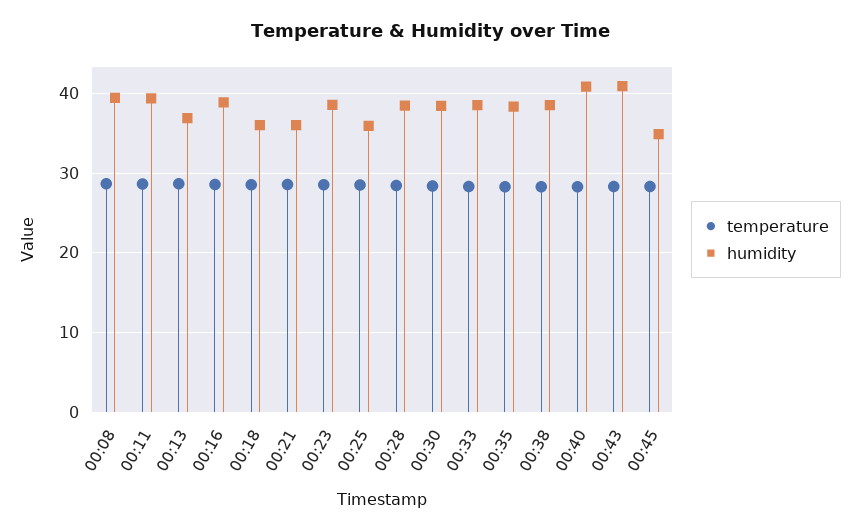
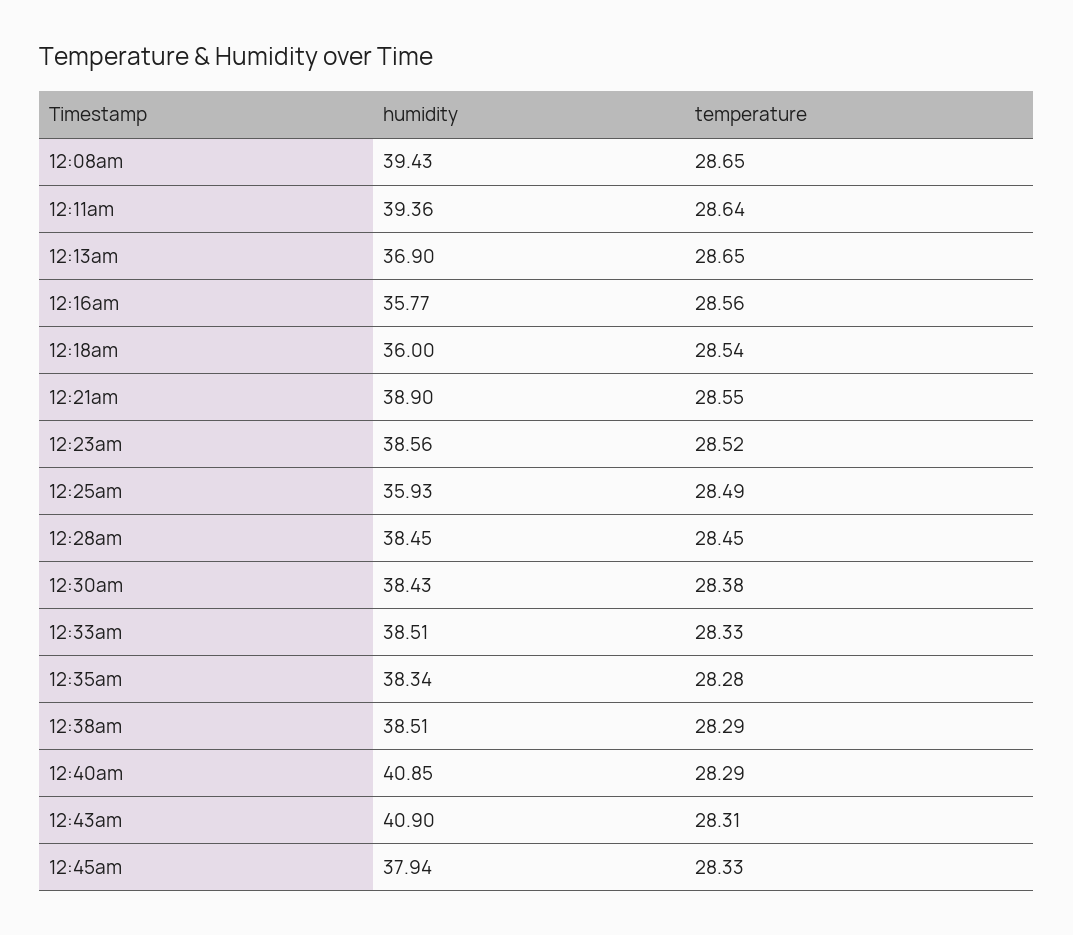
  {
    "temperature": {
      "00:08": 28.65,
      "00:11": 28.64,
      "00:13": 28.65,
      "00:16": 28.56,
      "00:18": 28.54,
      "00:21": 28.55,
      "00:23": 28.52,
      "00:25": 28.49,
      "00:28": 28.45,
      "00:30": 28.38,
      "00:33": 28.33,
      "00:35": 28.28,
      "00:38": 28.29,
      "00:40": 28.29,
      "00:43": 28.31,
      "00:45": 28.33
    },
    "humidity": {
      "00:08": 39.43,
      "00:11": 39.36,
      "00:13": 36.9,
-     "00:16": 39,
+     "00:16": 35.77,
      "00:18": 36,
-     "00:21": 36,
+     "00:21": 38.9,
      "00:23": 38.56,
      "00:25": 35.93,
      "00:28": 38.45,
      "00:30": 38.43,
      "00:33": 38.51,
      "00:35": 38.34,
      "00:38": 38.51,
      "00:40": 40.85,
      "00:43": 40.9,
-     "00:45": 35
+     "00:45": 37.94
    }
  }

